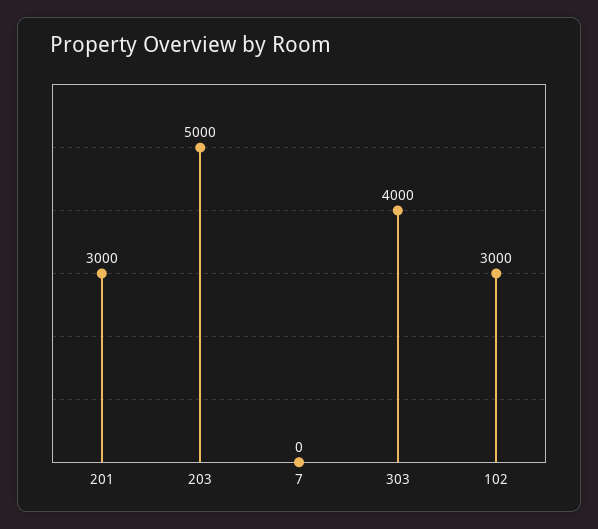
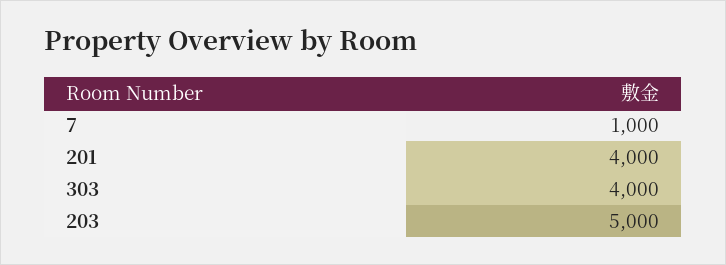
  {
-   "201": 3000,
+   "201": 4000,
    "203": 5000,
-   "7": 0,
+   "7": 1000,
-   "303": 4000,
+   "303": 4000
-   "102": 3000
  }

